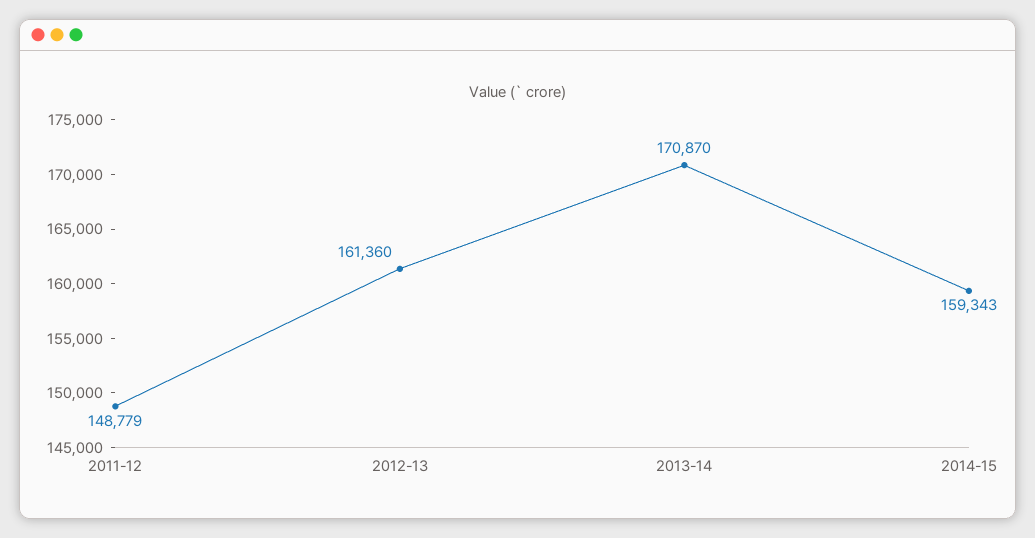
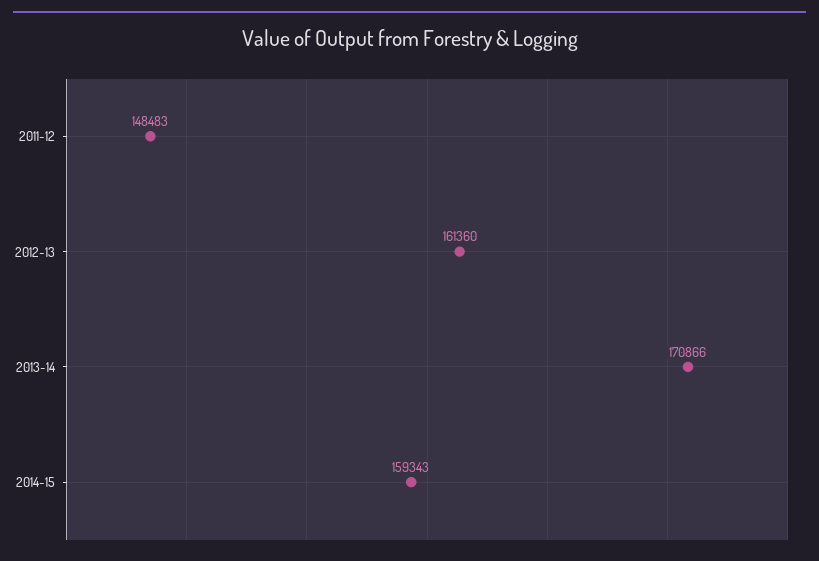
  {
-   "2011-12": 148779,
+   "2011-12": 148483,
    "2012-13": 161360,
-   "2013-14": 170870,
+   "2013-14": 170866,
    "2014-15": 159343
  }

